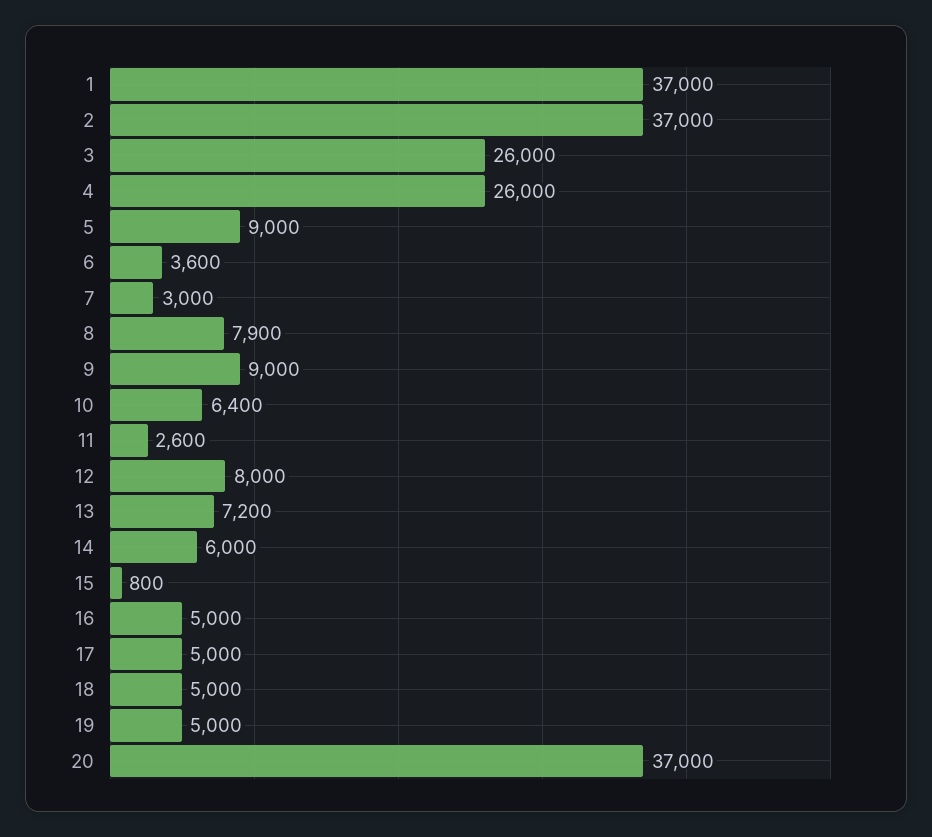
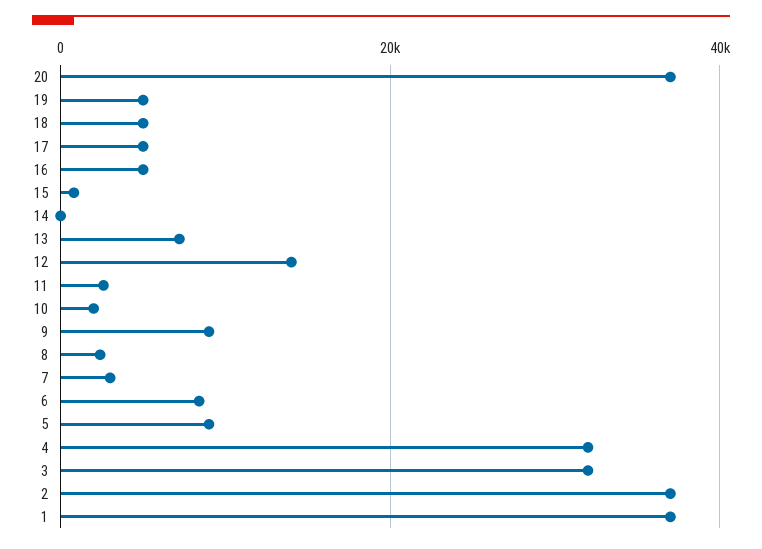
  {
    "1": 37000,
    "2": 37000,
-   "3": 26000,
+   "3": 32000,
-   "4": 26000,
+   "4": 32000,
    "5": 9000,
-   "6": 3600,
+   "6": 8000,
    "7": 3000,
-   "8": 7900,
+   "8": 2000,
    "9": 9000,
-   "10": 6400,
+   "10": 2000,
    "11": 2600,
-   "12": 8000,
+   "12": 14000,
    "13": 7200,
-   "14": 6000,
+   "14": 0,
    "15": 800,
    "16": 5000,
    "17": 5000,
    "18": 5000,
    "19": 5000,
    "20": 37000
  }

